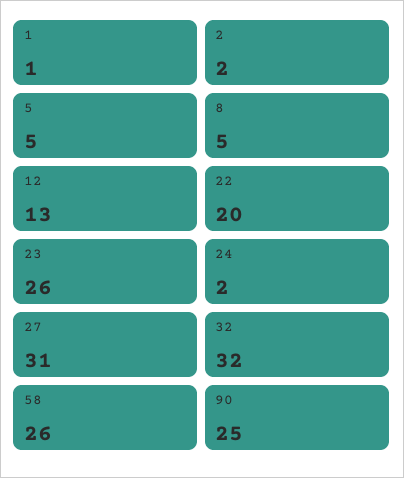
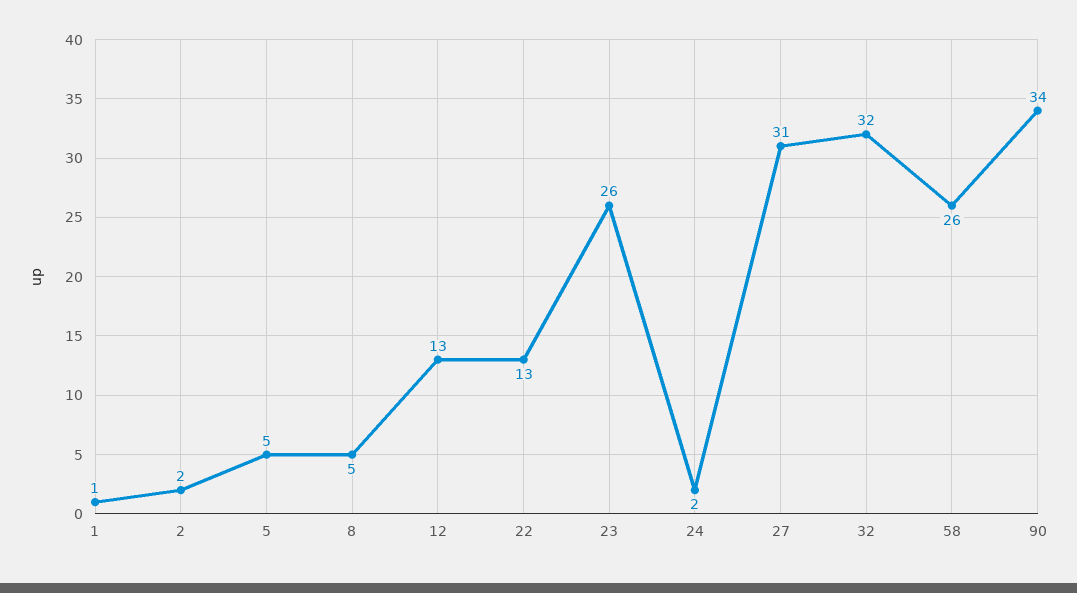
  {
    "1": 1,
    "2": 2,
    "5": 5,
    "8": 5,
    "12": 13,
-   "22": 20,
+   "22": 13,
    "23": 26,
    "24": 2,
    "27": 31,
    "32": 32,
    "58": 26,
-   "90": 25
+   "90": 34
  }

